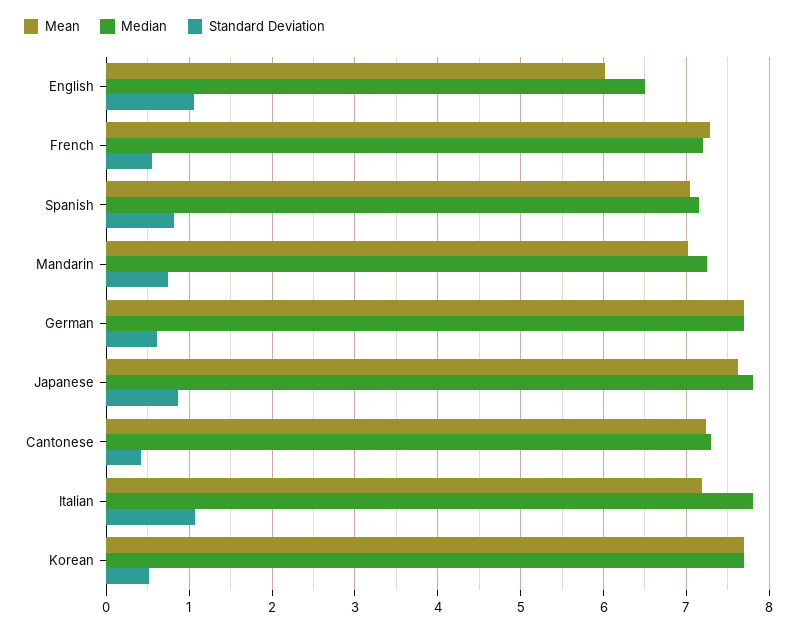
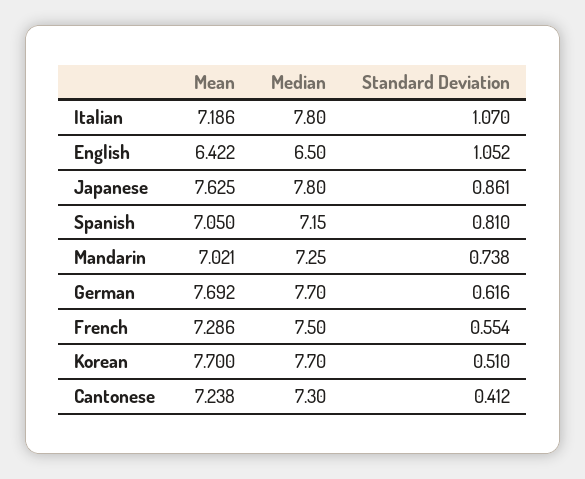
  {
    "Mean": {
-     "English": 6,
+     "English": 6.422,
      "French": 7.286,
      "Spanish": 7.05,
      "Mandarin": 7.021,
      "German": 7.692,
      "Japanese": 7.625,
      "Cantonese": 7.238,
      "Italian": 7.186,
      "Korean": 7.7
    },
    "Median": {
      "English": 6.5,
-     "French": 7.2,
+     "French": 7.5,
      "Spanish": 7.15,
      "Mandarin": 7.25,
      "German": 7.7,
      "Japanese": 7.8,
      "Cantonese": 7.3,
      "Italian": 7.8,
      "Korean": 7.7
    },
    "Standard Deviation": {
      "English": 1.052,
      "French": 0.554,
      "Spanish": 0.81,
      "Mandarin": 0.738,
      "German": 0.616,
      "Japanese": 0.861,
      "Cantonese": 0.412,
      "Italian": 1.07,
      "Korean": 0.51
    }
  }

